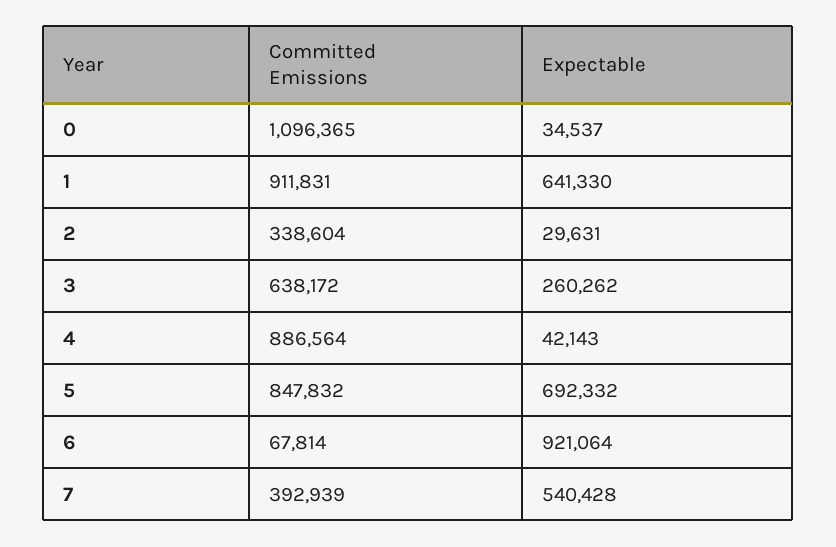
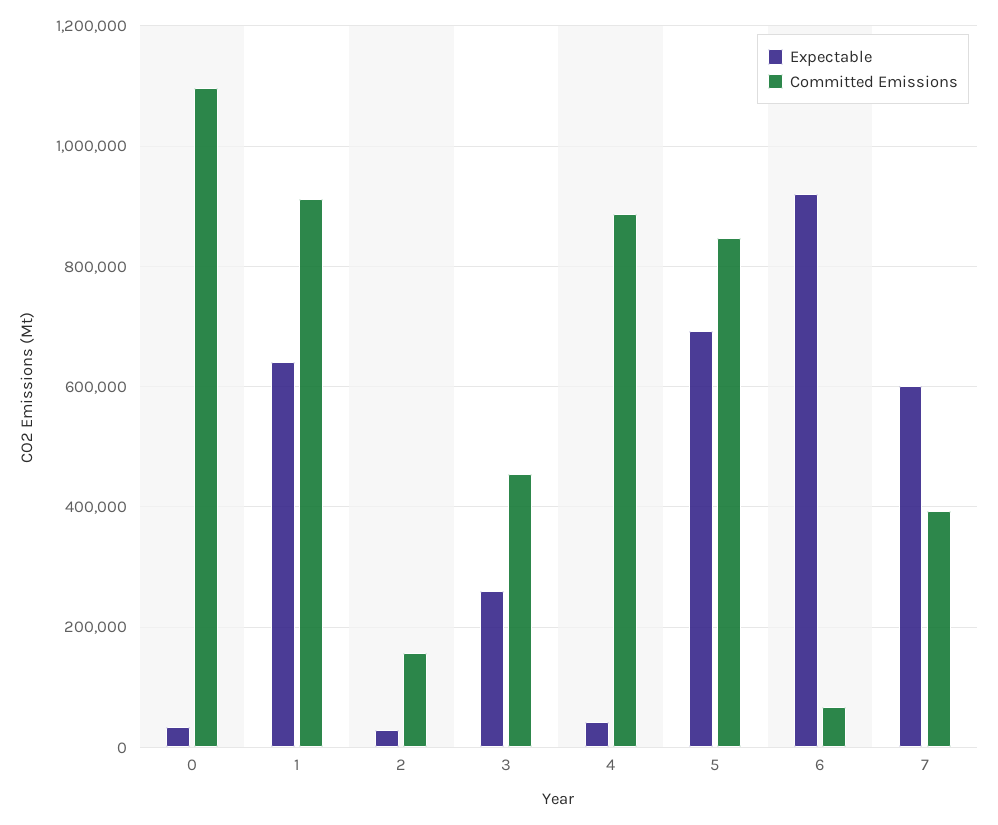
  {
    "Committed Emissions": {
      "0": 1096365,
      "1": 911831,
-     "2": 338604,
+     "2": 160000,
-     "3": 638172,
+     "3": 460000,
      "4": 886564,
      "5": 847832,
      "6": 67814,
      "7": 392939
    },
    "Expectable": {
      "0": 34537,
      "1": 641330,
      "2": 29631,
      "3": 260262,
      "4": 42143,
      "5": 692332,
      "6": 921064,
-     "7": 540428
+     "7": 600000
    }
  }

